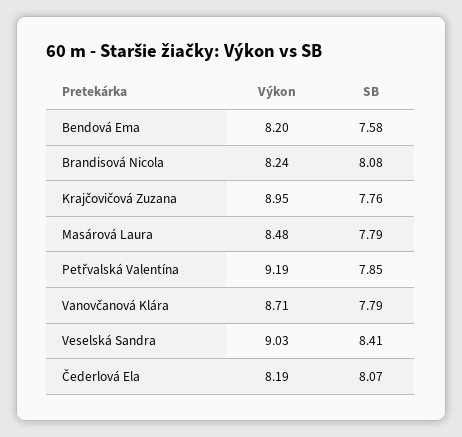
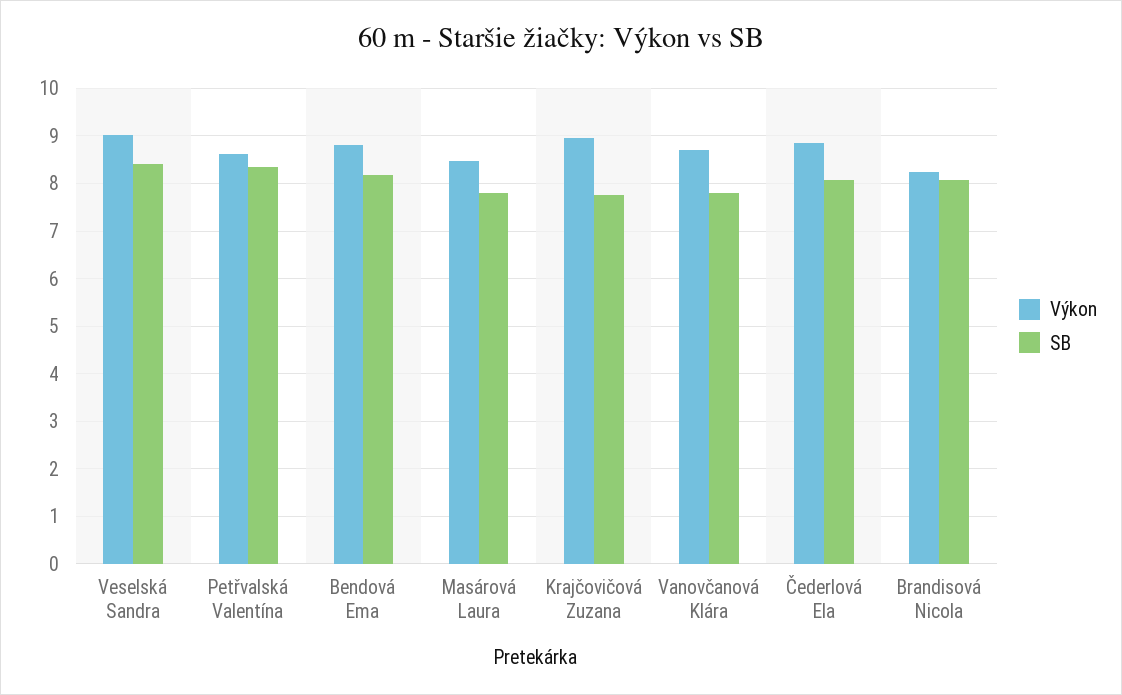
  {
    "Výkon": {
-     "Bendová Ema": 8.2,
+     "Bendová Ema": 8.8,
      "Brandisová Nicola": 8.24,
      "Krajčovičová Zuzana": 8.95,
      "Masárová Laura": 8.48,
-     "Petřvalská Valentína": 9.19,
+     "Petřvalská Valentína": 8.6,
      "Vanovčanová Klára": 8.71,
      "Veselská Sandra": 9.03,
-     "Čederlová Ela": 8.19
+     "Čederlová Ela": 8.8
    },
    "SB": {
-     "Bendová Ema": 7.58,
+     "Bendová Ema": 8.2,
      "Brandisová Nicola": 8.08,
      "Krajčovičová Zuzana": 7.76,
      "Masárová Laura": 7.79,
-     "Petřvalská Valentína": 7.85,
+     "Petřvalská Valentína": 8.4,
      "Vanovčanová Klára": 7.79,
      "Veselská Sandra": 8.41,
      "Čederlová Ela": 8.07
    }
  }

